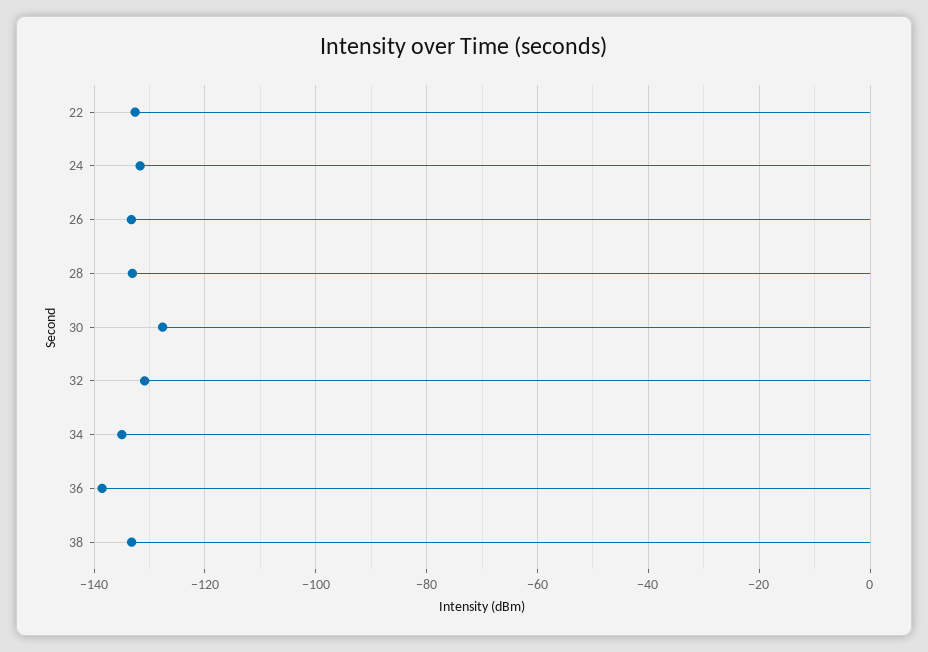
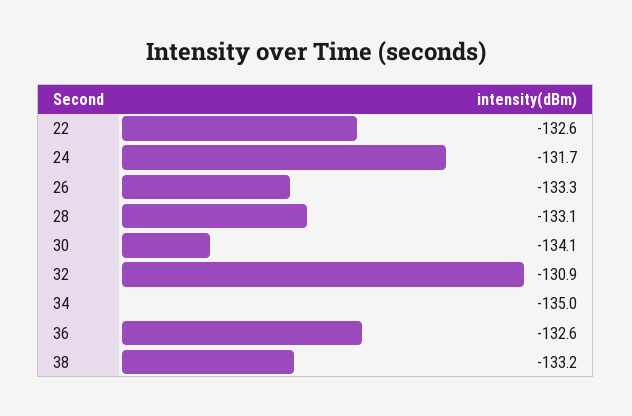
  {
    "22": -132.6,
    "24": -131.7,
    "26": -133.3,
    "28": -133.1,
-   "30": -128,
+   "30": -134.1,
    "32": -130.9,
    "34": -135,
-   "36": -138,
+   "36": -132.6,
    "38": -133.2
  }

